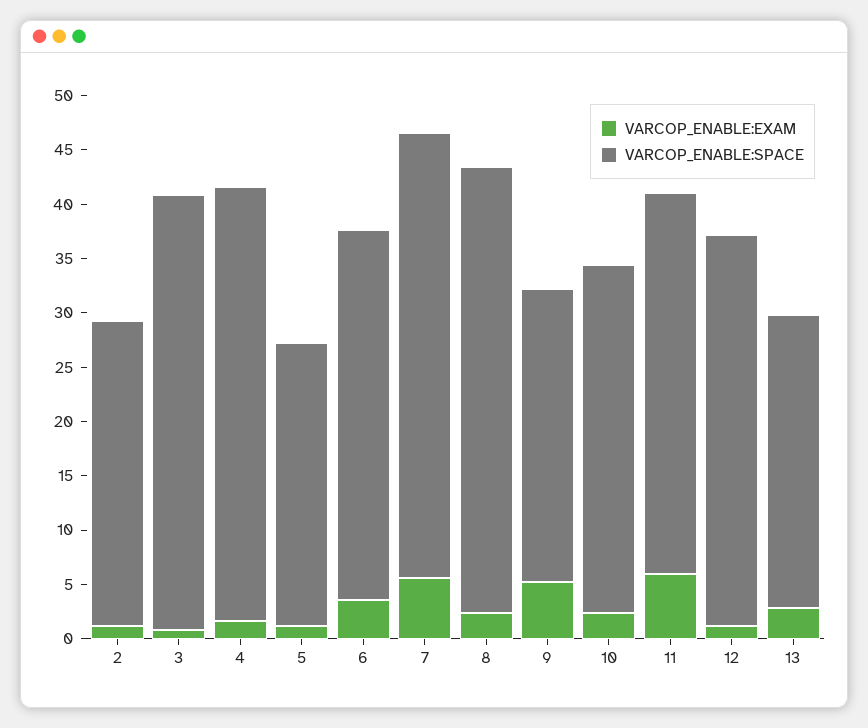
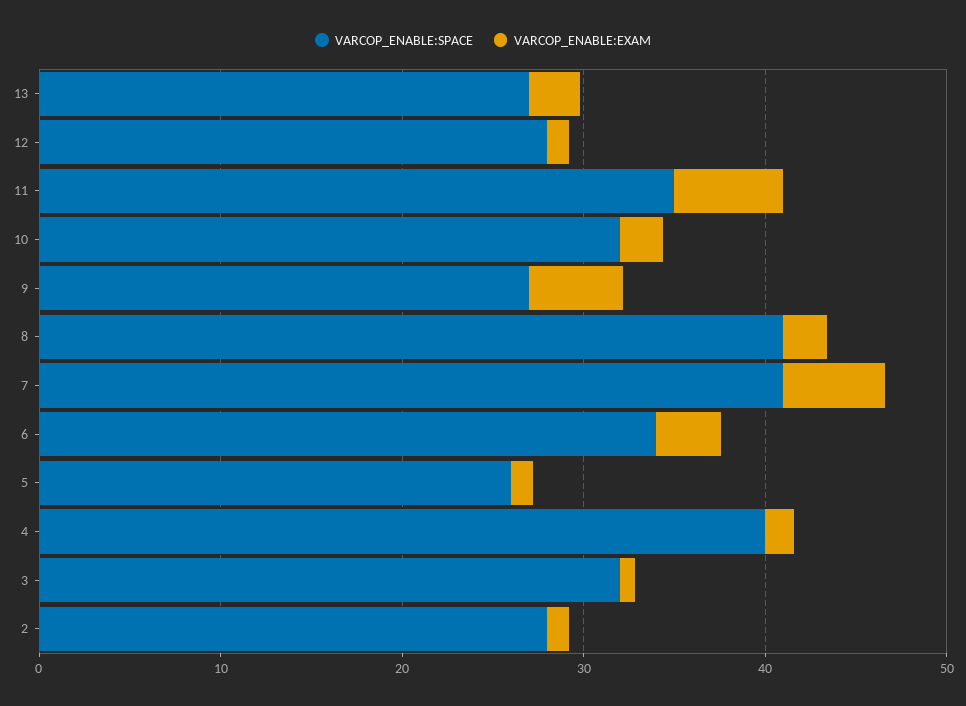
  {
    "VARCOP_ENABLE:EXAM": {
      "2": 1,
      "3": 1,
      "4": 2,
      "5": 1,
      "6": 4,
      "7": 6,
      "8": 2,
      "9": 5,
      "10": 2,
      "11": 6,
      "12": 1,
      "13": 3
    },
    "VARCOP_ENABLE:SPACE": {
      "2": 28,
-     "3": 40,
+     "3": 32,
      "4": 40,
      "5": 26,
      "6": 34,
      "7": 41,
      "8": 41,
      "9": 27,
      "10": 32,
      "11": 35,
-     "12": 36,
+     "12": 28,
      "13": 27
    }
  }

